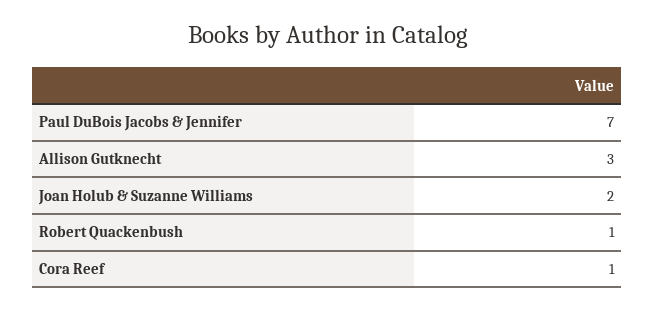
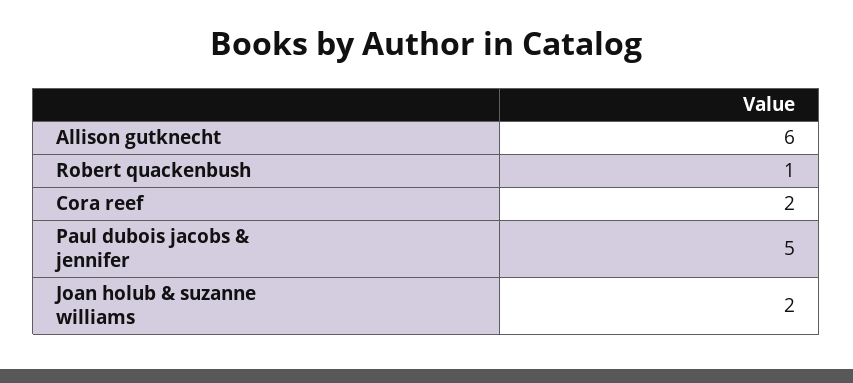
  {
-   "Paul DuBois Jacobs & Jennifer": 7,
+   "Paul DuBois Jacobs & Jennifer": 5,
-   "Allison Gutknecht": 3,
+   "Allison Gutknecht": 6,
    "Joan Holub & Suzanne Williams": 2,
    "Robert Quackenbush": 1,
-   "Cora Reef": 1
+   "Cora Reef": 2
  }

